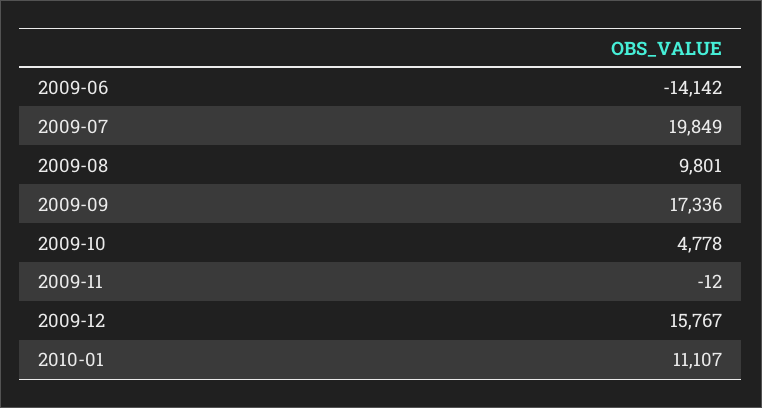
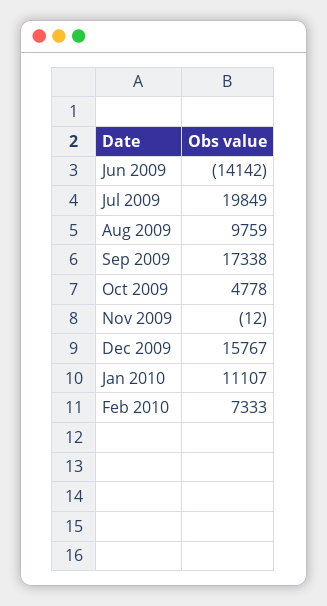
  {
    "2009-06": -14142,
    "2009-07": 19849,
-   "2009-08": 9801,
+   "2009-08": 9759,
-   "2009-09": 17336,
+   "2009-09": 17338,
    "2009-10": 4778,
    "2009-11": -12,
    "2009-12": 15767,
-   "2010-01": 11107
+   "2010-01": 11107,
+   "Feb 2010": 7333
  }

